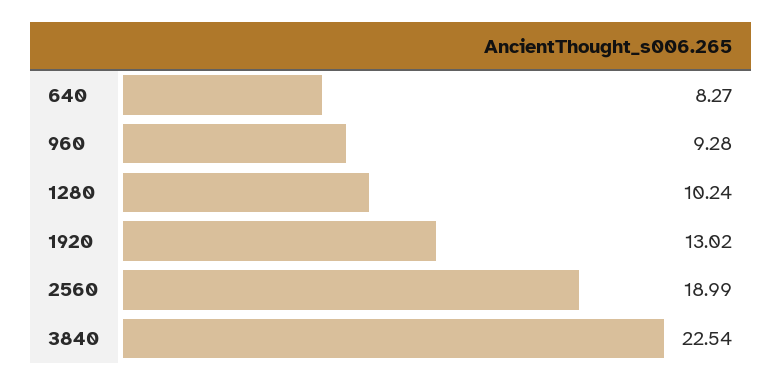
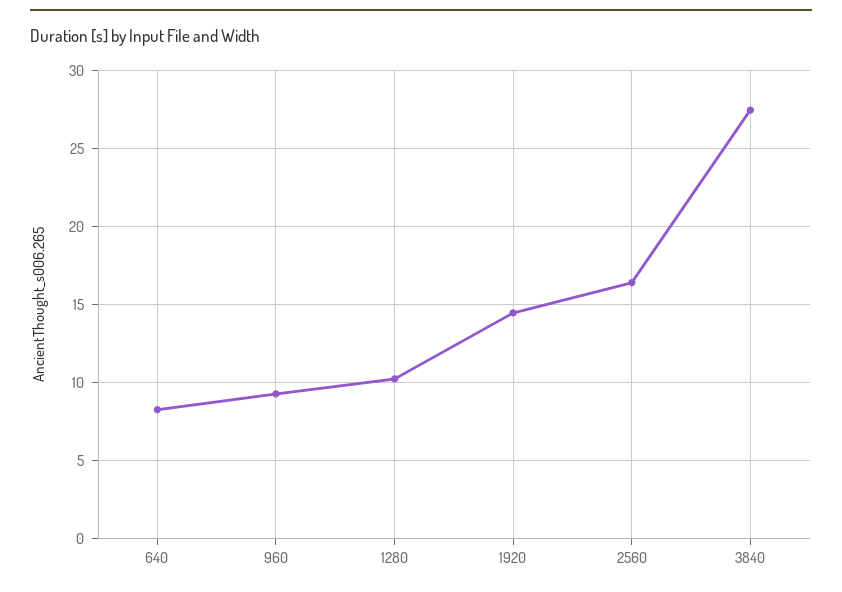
  {
    "640": 8.27,
    "960": 9.28,
    "1280": 10.24,
-   "1920": 13.02,
+   "1920": 14.5,
-   "2560": 18.99,
+   "2560": 16.5,
-   "3840": 22.54
+   "3840": 27.5
  }

